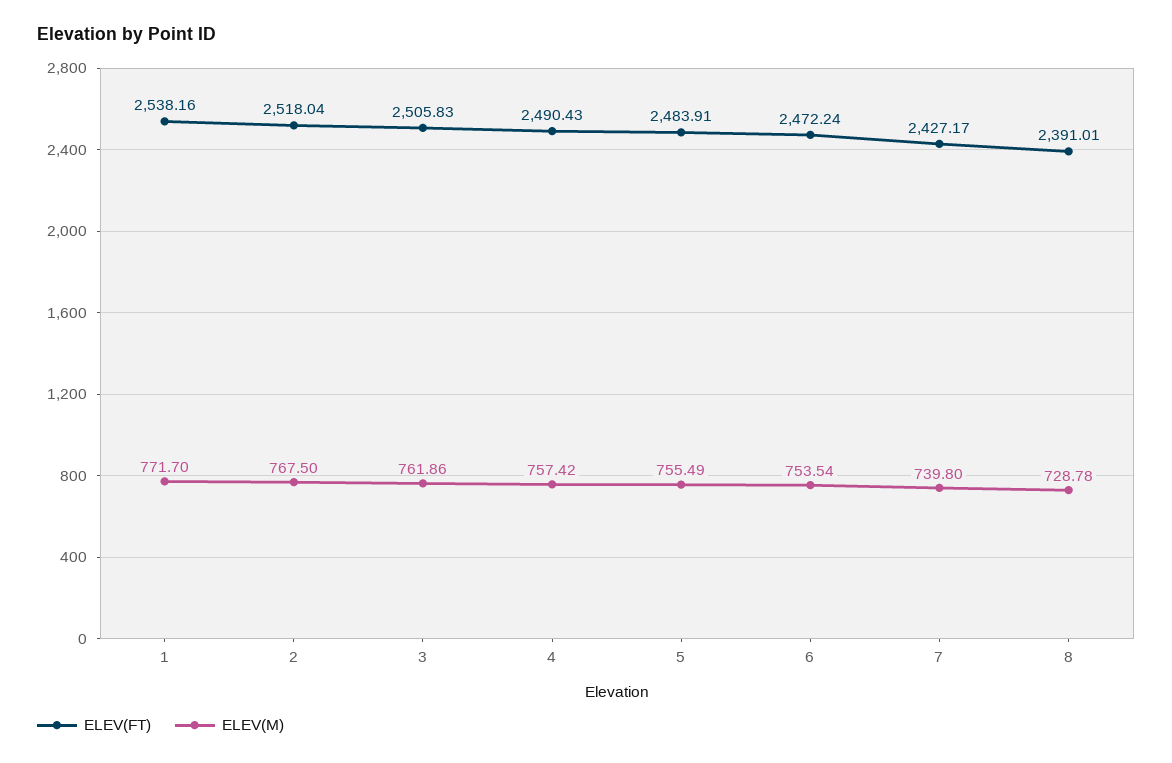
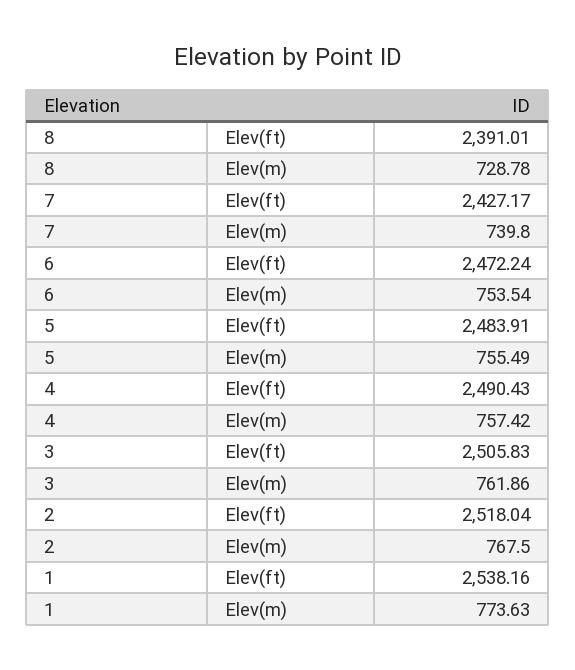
  {
    "ELEV(FT)": {
      "1": 2538.16,
      "2": 2518.04,
      "3": 2505.83,
      "4": 2490.43,
      "5": 2483.91,
      "6": 2472.24,
      "7": 2427.17,
      "8": 2391.01
    },
    "ELEV(M)": {
-     "1": 771.7,
+     "1": 773.63,
      "2": 767.5,
      "3": 761.86,
      "4": 757.42,
      "5": 755.49,
      "6": 753.54,
      "7": 739.8,
      "8": 728.78
    }
  }

